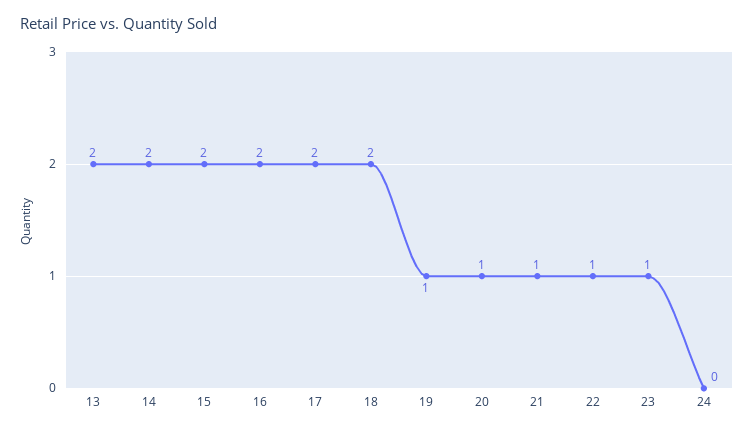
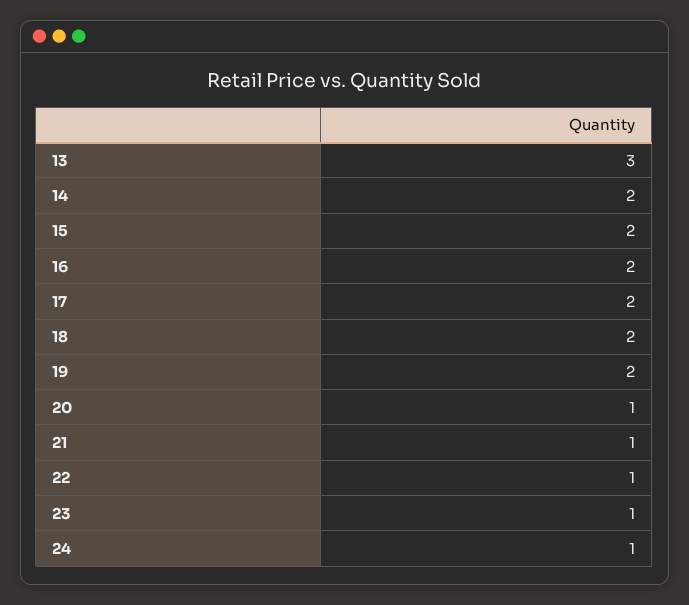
  {
-   "13": 2,
+   "13": 3,
    "14": 2,
    "15": 2,
    "16": 2,
    "17": 2,
    "18": 2,
-   "19": 1,
+   "19": 2,
    "20": 1,
    "21": 1,
    "22": 1,
    "23": 1,
-   "24": 0
+   "24": 1
  }

